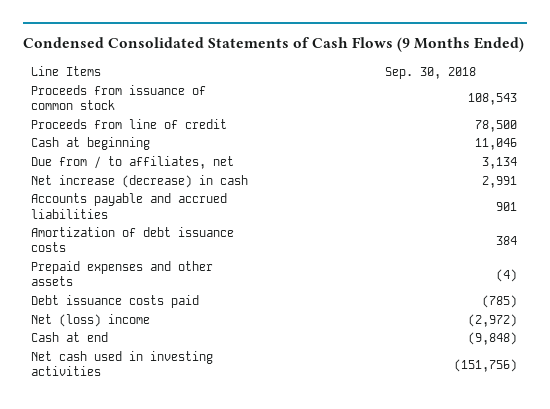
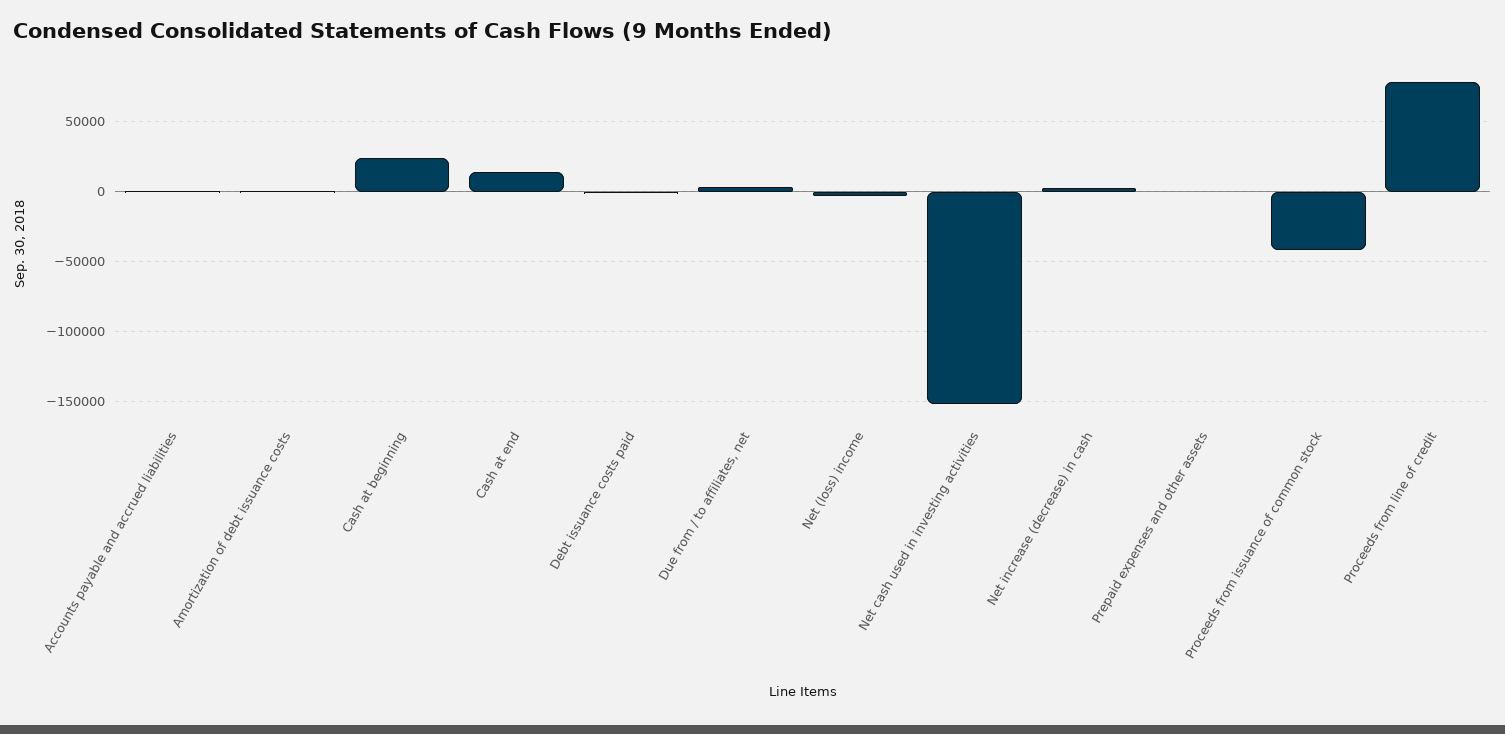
  {
-   "Proceeds from issuance of common stock": 108543,
+   "Proceeds from issuance of common stock": -40000,
    "Proceeds from line of credit": 78500,
-   "Cash at beginning": 11046,
+   "Cash at beginning": 25000,
    "Due from / to affiliates, net": 3134,
    "Net increase (decrease) in cash": 2991,
    "Accounts payable and accrued liabilities": 901,
    "Amortization of debt issuance costs": 384,
    "Prepaid expenses and other assets": -4,
    "Debt issuance costs paid": -785,
    "Net (loss) income": -2972,
-   "Cash at end": -9848,
+   "Cash at end": 15000,
    "Net cash used in investing activities": -151756
  }

